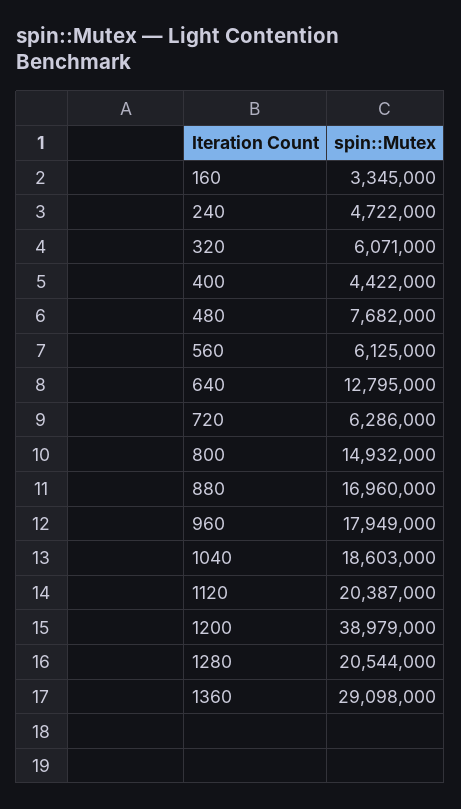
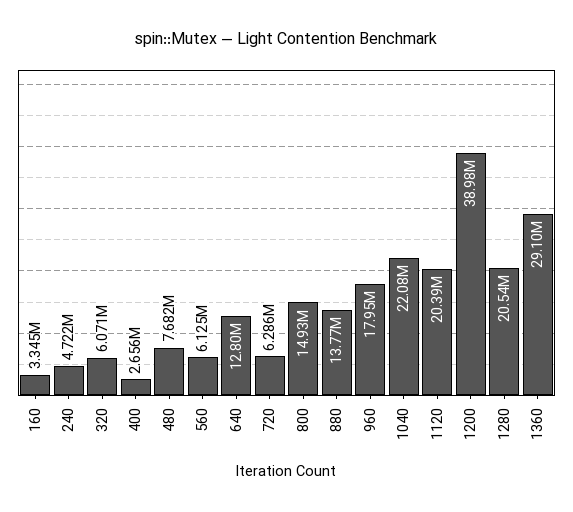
  {
    "160": 3345000,
    "240": 4722000,
    "320": 6071000,
-   "400": 4422000,
+   "400": 2656000,
    "480": 7682000,
    "560": 6125000,
    "640": 12795000,
    "720": 6286000,
    "800": 14932000,
-   "880": 16960000,
+   "880": 13770000,
    "960": 17949000,
-   "1040": 18603000,
+   "1040": 22080000,
    "1120": 20387000,
    "1200": 38979000,
    "1280": 20544000,
    "1360": 29098000
  }

